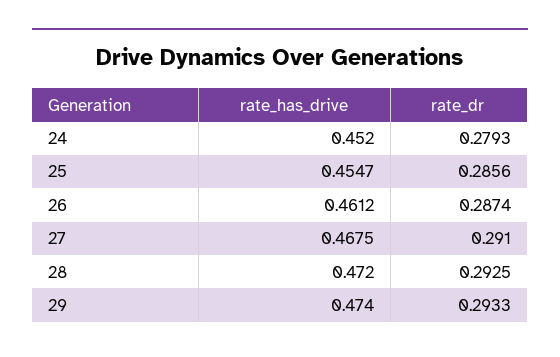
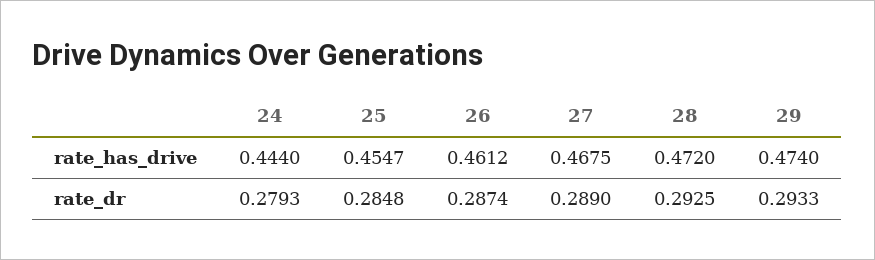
  {
    "rate_has_drive": {
-     "24": 0.452,
+     "24": 0.444,
      "25": 0.4547,
      "26": 0.4612,
      "27": 0.4675,
      "28": 0.472,
      "29": 0.474
    },
    "rate_dr": {
      "24": 0.2793,
-     "25": 0.2856,
+     "25": 0.2848,
      "26": 0.2874,
-     "27": 0.291,
+     "27": 0.289,
      "28": 0.2925,
      "29": 0.2933
    }
  }

